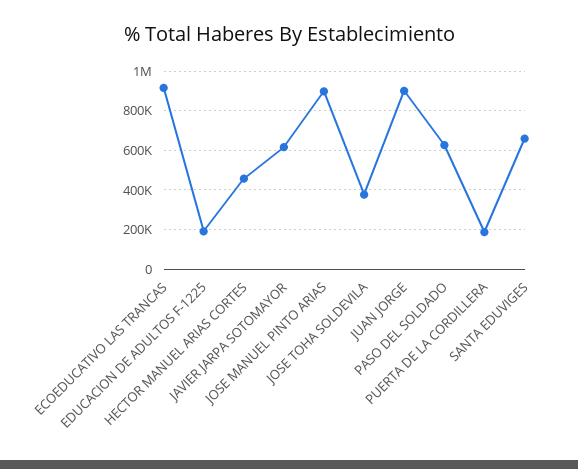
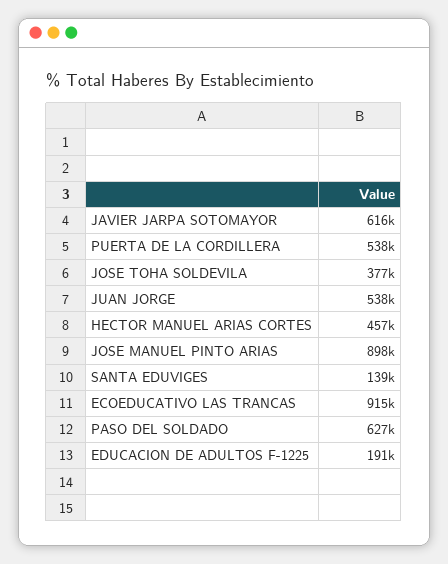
  {
    "ECOEDUCATIVO LAS TRANCAS": 915000,
    "EDUCACION DE ADULTOS F-1225": 191000,
    "HECTOR MANUEL ARIAS CORTES": 457000,
    "JAVIER JARPA SOTOMAYOR": 616000,
    "JOSE MANUEL PINTO ARIAS": 898000,
    "JOSE TOHA SOLDEVILA": 377000,
-   "JUAN JORGE": 900000,
+   "JUAN JORGE": 538000,
    "PASO DEL SOLDADO": 627000,
-   "PUERTA DE LA CORDILLERA": 200000,
+   "PUERTA DE LA CORDILLERA": 538000,
-   "SANTA EDUVIGES": 650000
+   "SANTA EDUVIGES": 139000
  }

